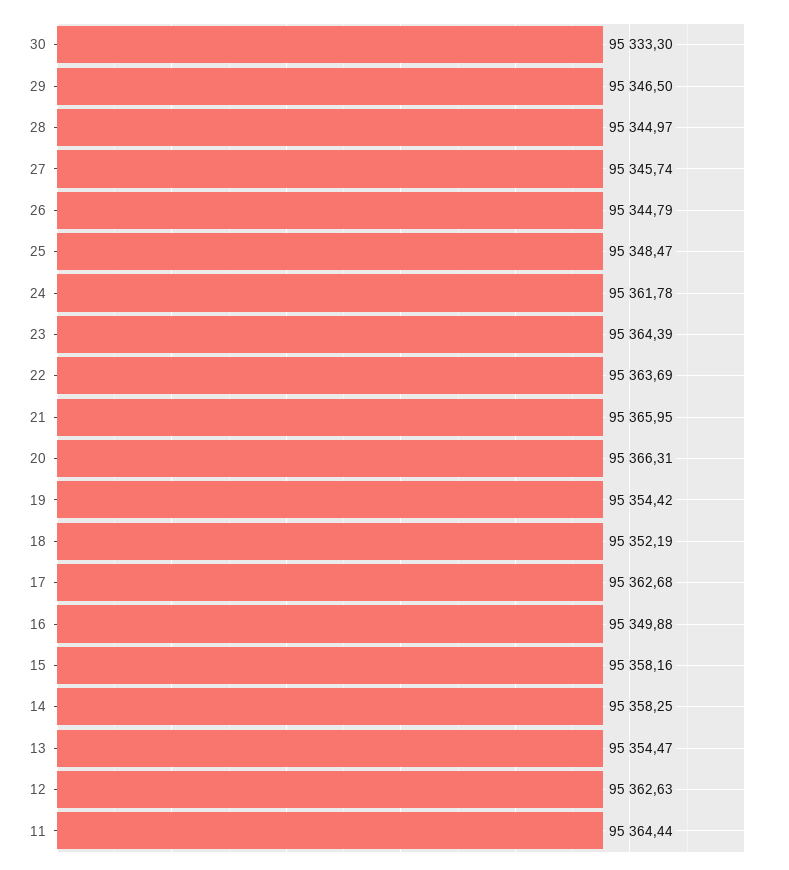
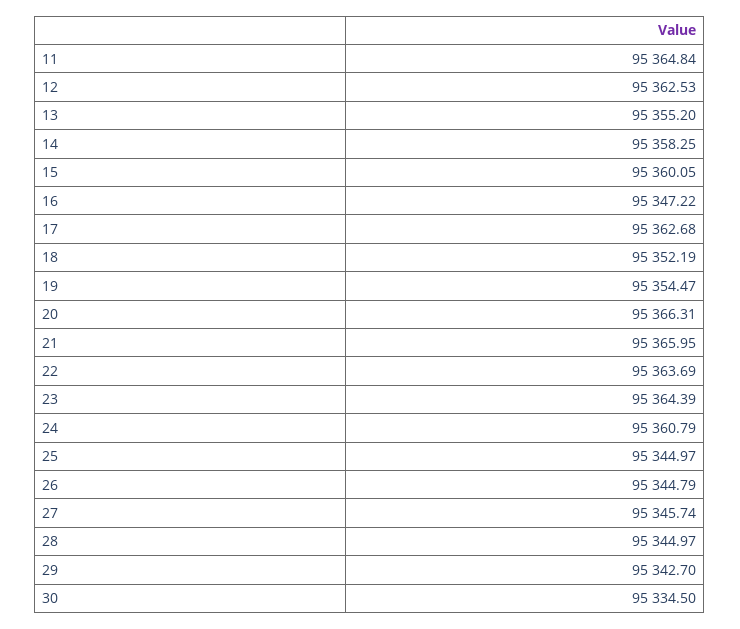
  {
-   "30": 95333.3,
+   "30": 95334.5,
-   "29": 95346.5,
+   "29": 95342.7,
    "28": 95344.97,
    "27": 95345.74,
    "26": 95344.79,
-   "25": 95348.47,
+   "25": 95344.97,
-   "24": 95361.78,
+   "24": 95360.79,
    "23": 95364.39,
    "22": 95363.69,
    "21": 95365.95,
    "20": 95366.31,
-   "19": 95354.42,
+   "19": 95354.47,
    "18": 95352.19,
    "17": 95362.68,
-   "16": 95349.88,
+   "16": 95347.22,
-   "15": 95358.16,
+   "15": 95360.05,
    "14": 95358.25,
-   "13": 95354.47,
+   "13": 95355.2,
-   "12": 95362.63,
+   "12": 95362.53,
-   "11": 95364.44
+   "11": 95364.84
  }

